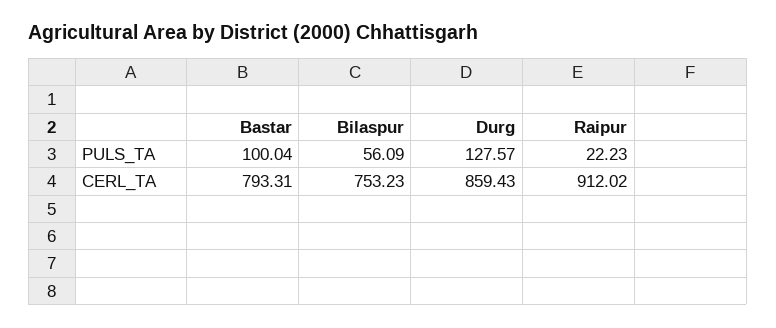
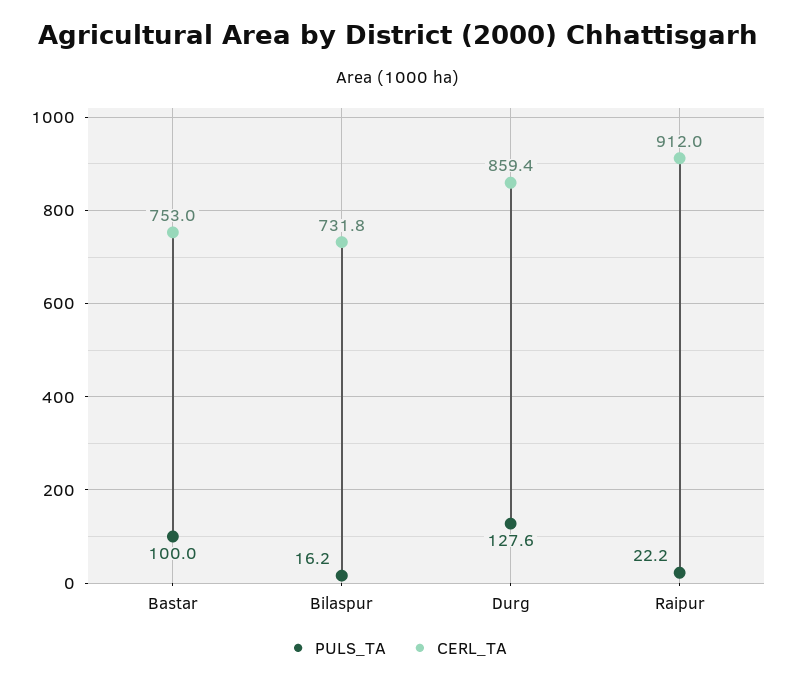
  {
    "PULS_TA": {
      "Bastar": 100.04,
-     "Bilaspur": 56.09,
+     "Bilaspur": 16.2,
      "Durg": 127.57,
      "Raipur": 22.23
    },
    "CERL_TA": {
-     "Bastar": 793.31,
+     "Bastar": 753,
-     "Bilaspur": 753.23,
+     "Bilaspur": 731.8,
      "Durg": 859.43,
      "Raipur": 912.02
    }
  }

